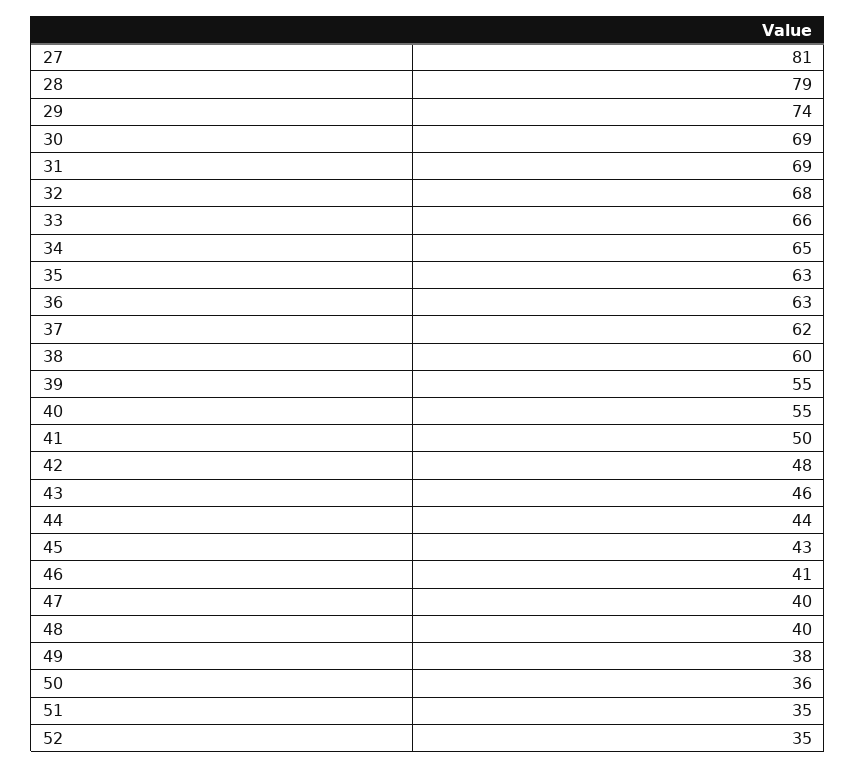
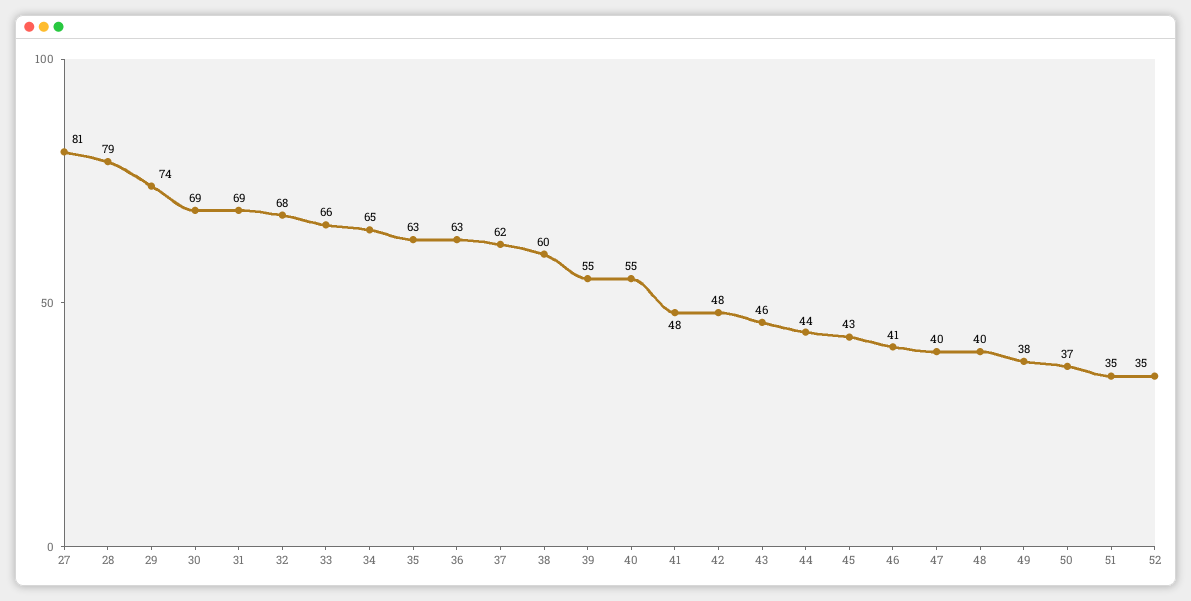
  {
    "27": 81,
    "28": 79,
    "29": 74,
    "30": 69,
    "31": 69,
    "32": 68,
    "33": 66,
    "34": 65,
    "35": 63,
    "36": 63,
    "37": 62,
    "38": 60,
    "39": 55,
    "40": 55,
-   "41": 50,
+   "41": 48,
    "42": 48,
    "43": 46,
    "44": 44,
    "45": 43,
    "46": 41,
    "47": 40,
    "48": 40,
    "49": 38,
-   "50": 36,
+   "50": 37,
    "51": 35,
    "52": 35
  }

